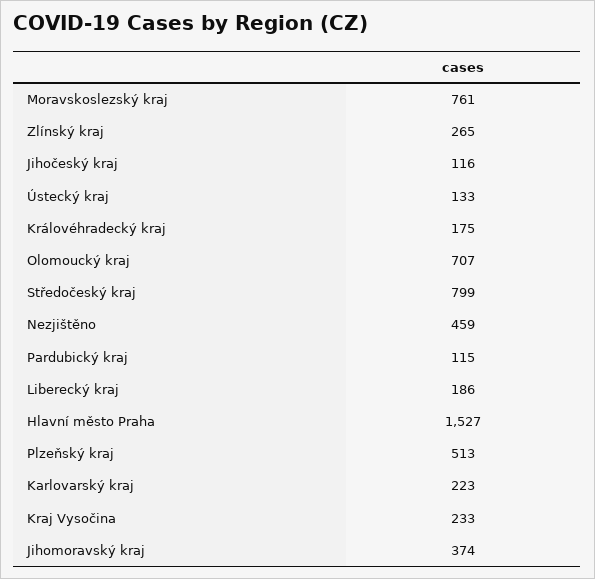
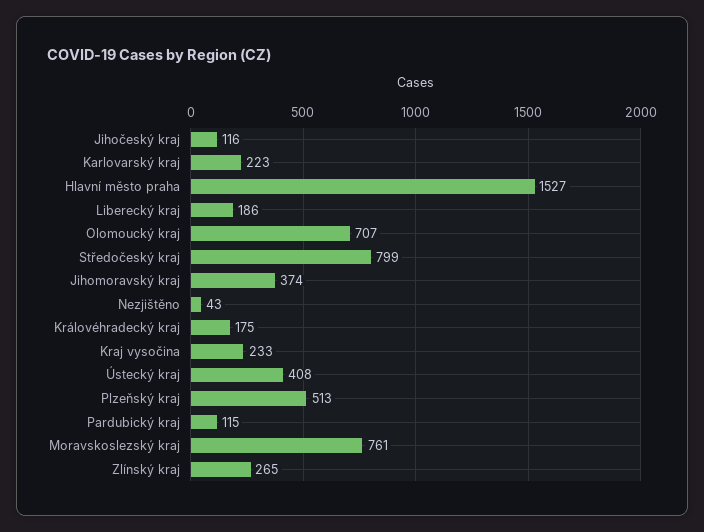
  {
    "Moravskoslezský kraj": 761,
    "Zlínský kraj": 265,
    "Jihočeský kraj": 116,
-   "Ústecký kraj": 133,
+   "Ústecký kraj": 408,
    "Královéhradecký kraj": 175,
    "Olomoucký kraj": 707,
    "Středočeský kraj": 799,
-   "Nezjištěno": 459,
+   "Nezjištěno": 43,
    "Pardubický kraj": 115,
    "Liberecký kraj": 186,
    "Hlavní město Praha": 1527,
    "Plzeňský kraj": 513,
    "Karlovarský kraj": 223,
    "Kraj Vysočina": 233,
    "Jihomoravský kraj": 374
  }

